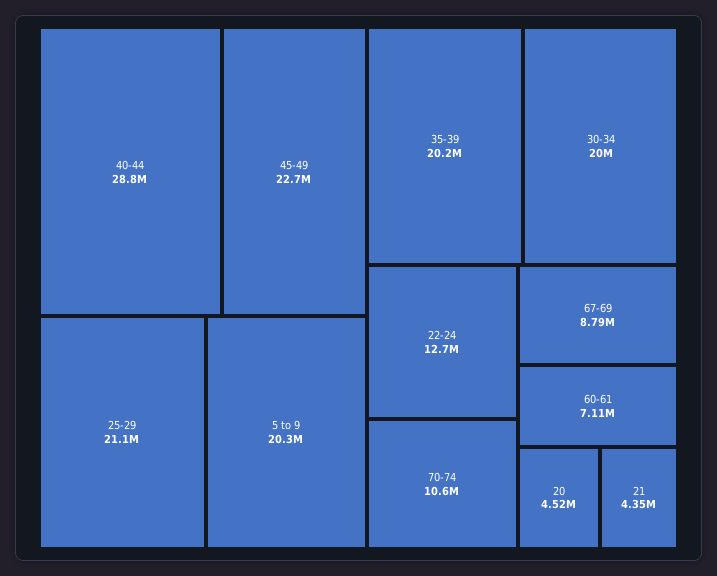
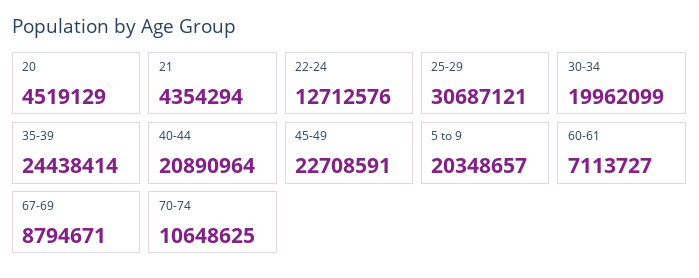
  {
-   "40-44": 28800000,
+   "40-44": 20890964,
    "45-49": 22708591,
-   "25-29": 21100000,
+   "25-29": 30687121,
    "5 to 9": 20348657,
-   "35-39": 20200000,
+   "35-39": 24438414,
    "30-34": 19962099,
    "22-24": 12712576,
    "70-74": 10648625,
    "67-69": 8794671,
    "60-61": 7113727,
    "20": 4519129,
    "21": 4354294
  }

